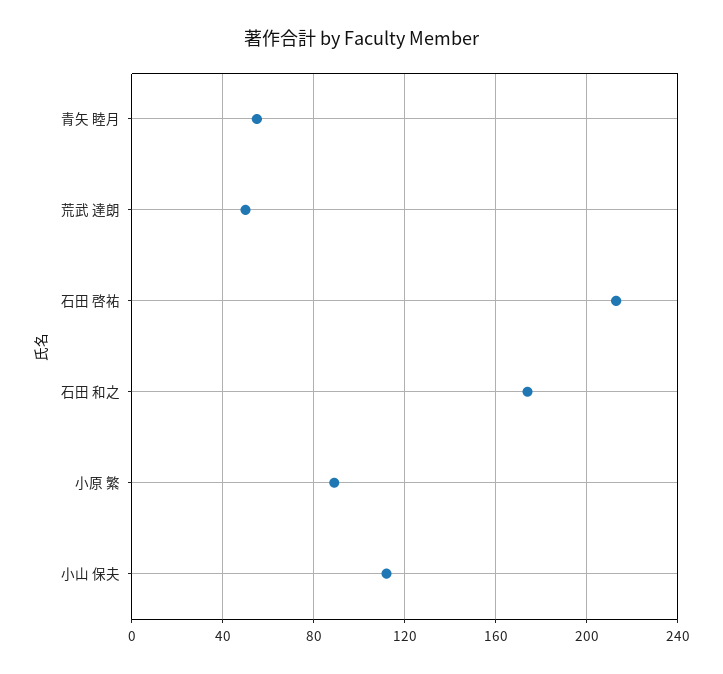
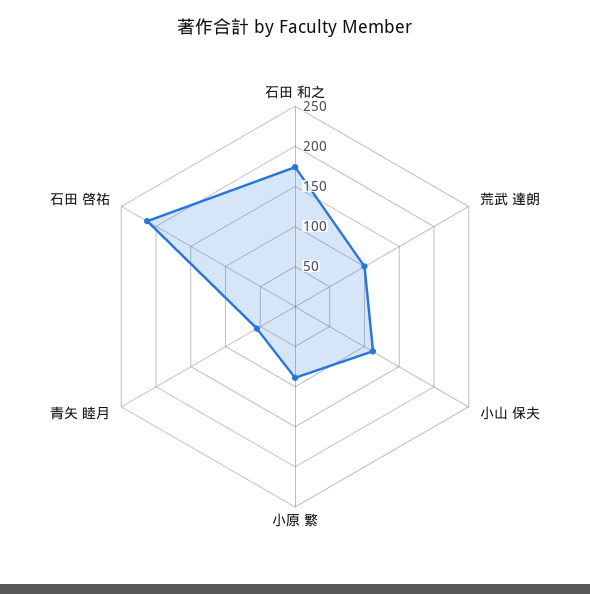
  {
    "青矢 睦月": 55,
-   "荒武 達朗": 50,
+   "荒武 達朗": 100,
    "石田 啓祐": 215,
    "石田 和之": 175,
    "小原 繁": 90,
    "小山 保夫": 110
  }

